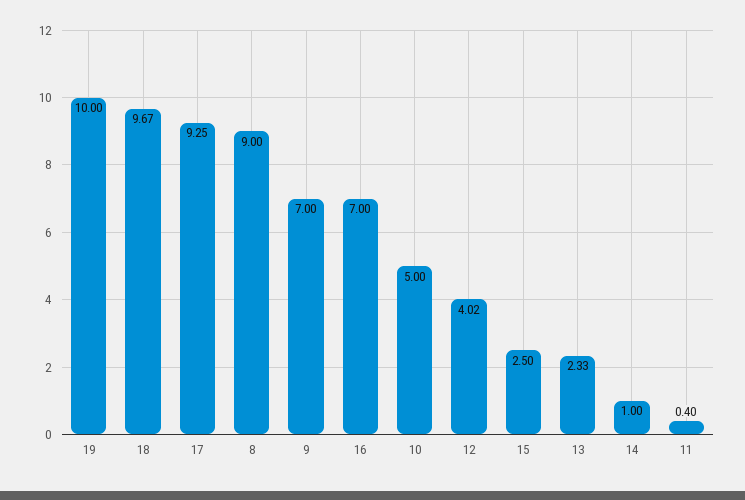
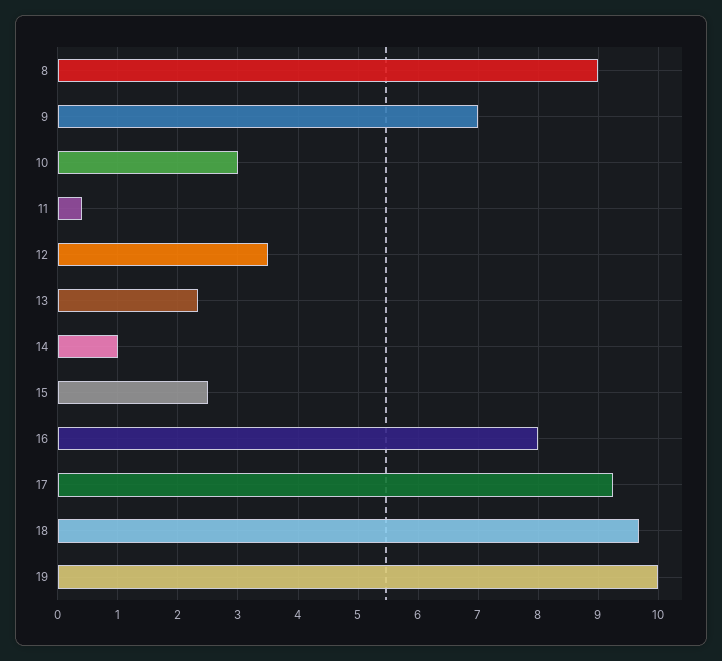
  {
    "19": 10,
    "18": 9.67,
    "17": 9.25,
    "8": 9,
    "9": 7,
-   "16": 7,
+   "16": 8,
-   "10": 5,
+   "10": 3,
-   "12": 4.02,
+   "12": 3.5,
    "15": 2.5,
    "13": 2.33,
    "14": 1,
    "11": 0.4
  }

